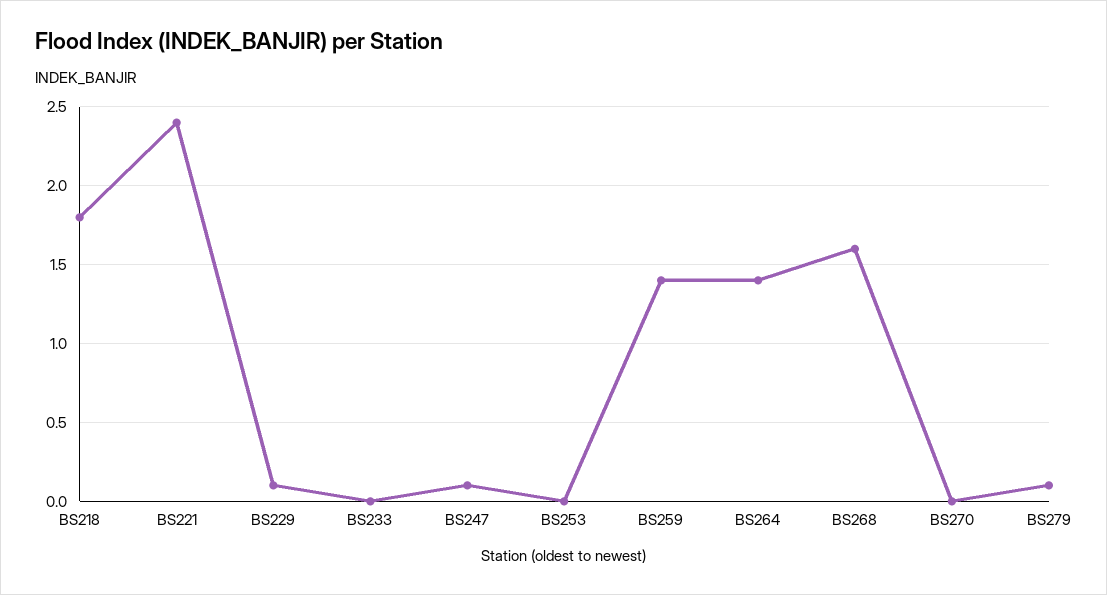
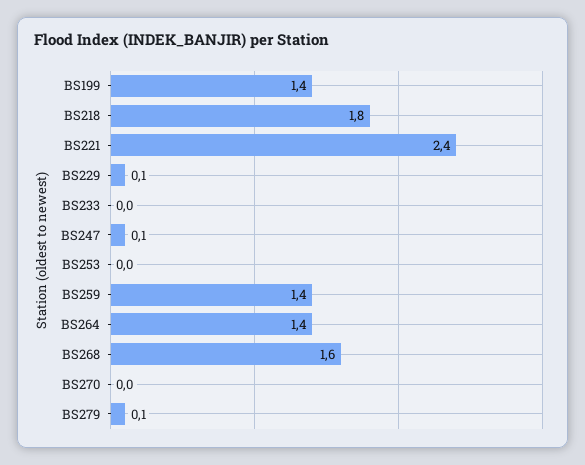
  {
    "BS218": 1.8,
    "BS221": 2.4,
    "BS229": 0.1,
    "BS233": 0,
    "BS247": 0.1,
    "BS253": 0,
    "BS259": 1.4,
    "BS264": 1.4,
    "BS268": 1.6,
    "BS270": 0,
-   "BS279": 0.1
+   "BS279": 0.1,
+   "BS199": 1.4
  }

